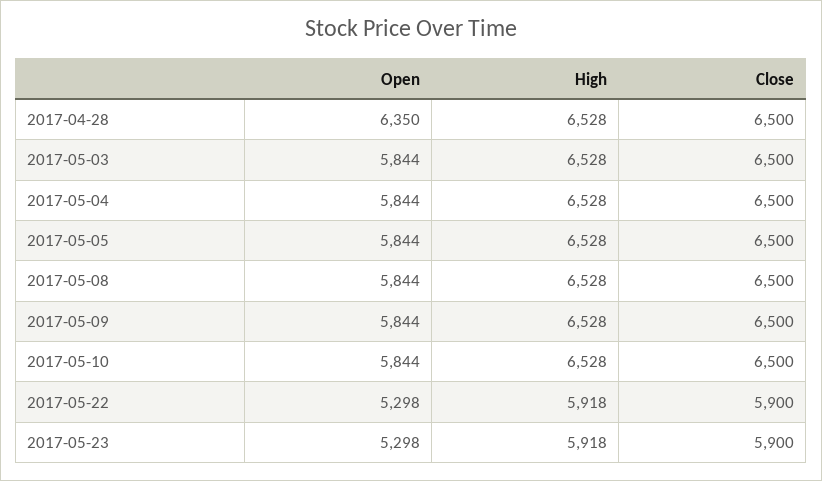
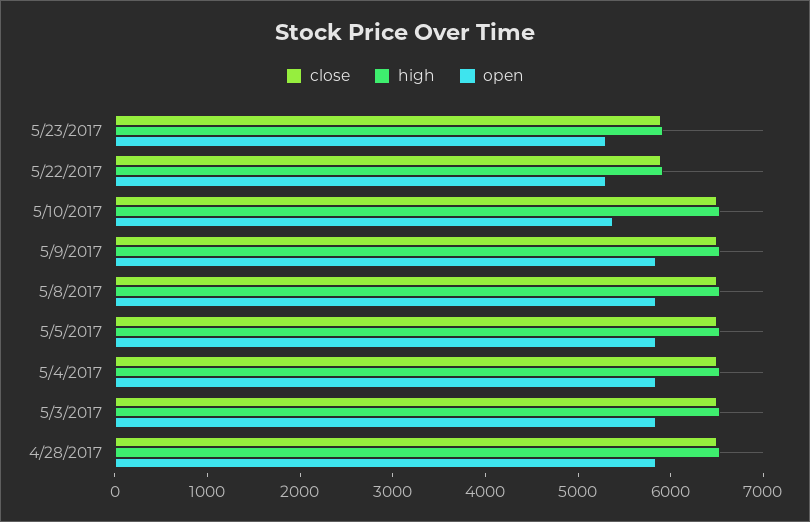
  {
    "Open": {
-     "2017-04-28": 6350,
+     "2017-04-28": 5800,
      "2017-05-03": 5844,
      "2017-05-04": 5844,
      "2017-05-05": 5844,
      "2017-05-08": 5844,
      "2017-05-09": 5844,
-     "2017-05-10": 5844,
+     "2017-05-10": 5400,
      "2017-05-22": 5298,
      "2017-05-23": 5298
    },
    "High": {
      "2017-04-28": 6528,
      "2017-05-03": 6528,
      "2017-05-04": 6528,
      "2017-05-05": 6528,
      "2017-05-08": 6528,
      "2017-05-09": 6528,
      "2017-05-10": 6528,
      "2017-05-22": 5918,
      "2017-05-23": 5918
    },
    "Close": {
      "2017-04-28": 6500,
      "2017-05-03": 6500,
      "2017-05-04": 6500,
      "2017-05-05": 6500,
      "2017-05-08": 6500,
      "2017-05-09": 6500,
      "2017-05-10": 6500,
      "2017-05-22": 5900,
      "2017-05-23": 5900
    }
  }

